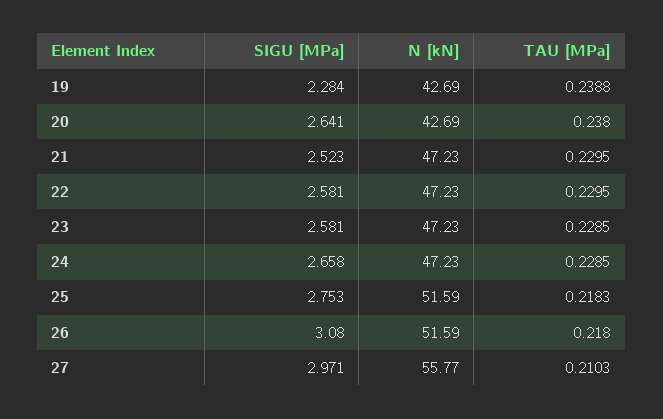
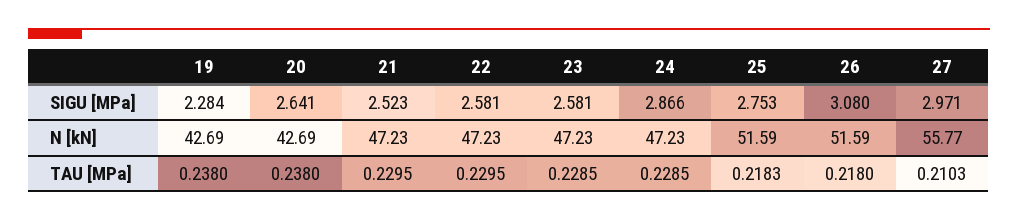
  {
    "SIGU [MPa]": {
      "19": 2.284,
      "20": 2.641,
      "21": 2.523,
      "22": 2.581,
      "23": 2.581,
-     "24": 2.658,
+     "24": 2.866,
      "25": 2.753,
      "26": 3.08,
      "27": 2.971
    },
    "N [kN]": {
      "19": 42.69,
      "20": 42.69,
      "21": 47.23,
      "22": 47.23,
      "23": 47.23,
      "24": 47.23,
      "25": 51.59,
      "26": 51.59,
      "27": 55.77
    },
    "TAU [MPa]": {
-     "19": 0.2388,
+     "19": 0.238,
      "20": 0.238,
      "21": 0.2295,
      "22": 0.2295,
      "23": 0.2285,
      "24": 0.2285,
      "25": 0.2183,
      "26": 0.218,
      "27": 0.2103
    }
  }

